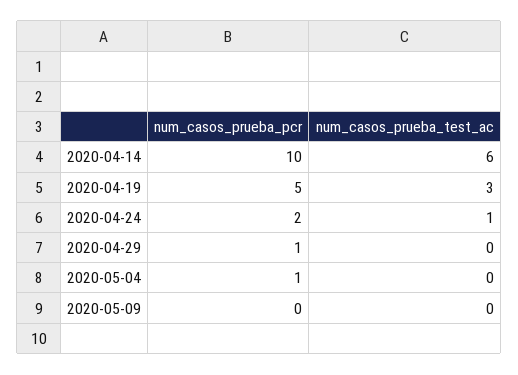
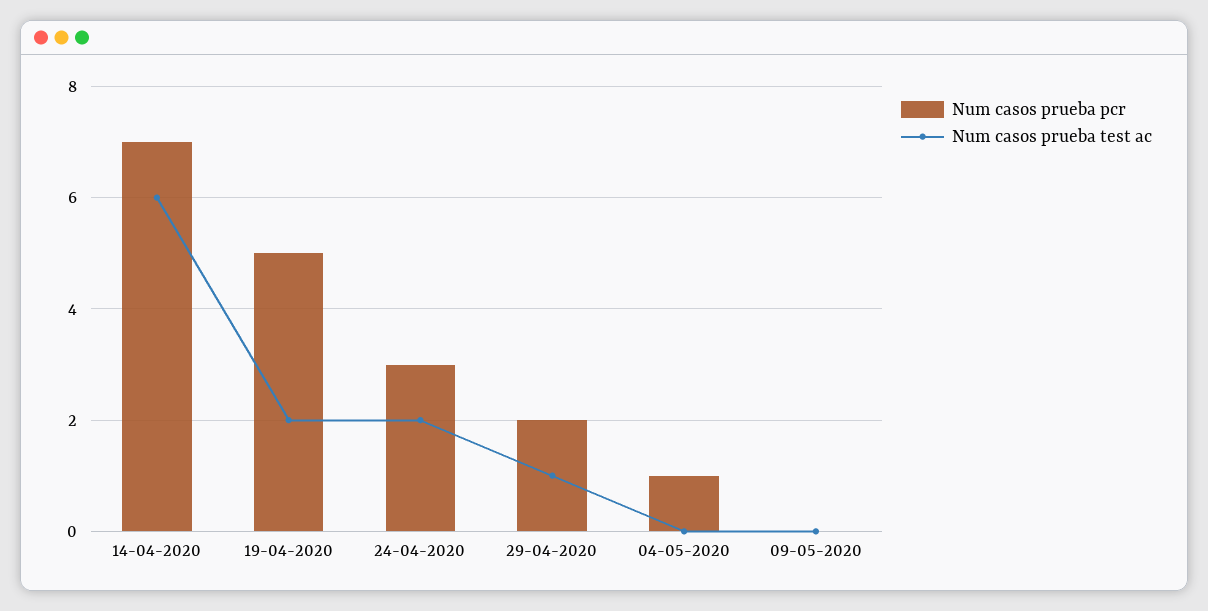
  {
    "num_casos_prueba_pcr": {
-     "2020-04-14": 10,
+     "2020-04-14": 7,
      "2020-04-19": 5,
-     "2020-04-24": 2,
+     "2020-04-24": 3,
-     "2020-04-29": 1,
+     "2020-04-29": 2,
      "2020-05-04": 1,
      "2020-05-09": 0
    },
    "num_casos_prueba_test_ac": {
      "2020-04-14": 6,
-     "2020-04-19": 3,
+     "2020-04-19": 2,
-     "2020-04-24": 1,
+     "2020-04-24": 2,
-     "2020-04-29": 0,
+     "2020-04-29": 1,
      "2020-05-04": 0,
      "2020-05-09": 0
    }
  }

